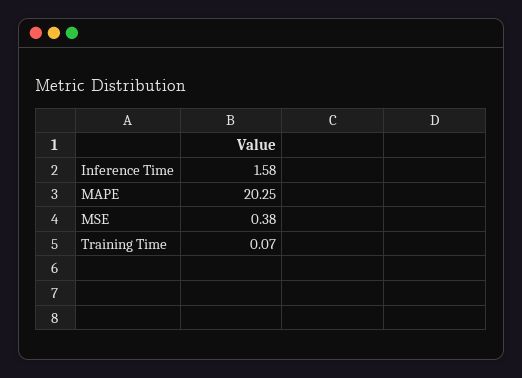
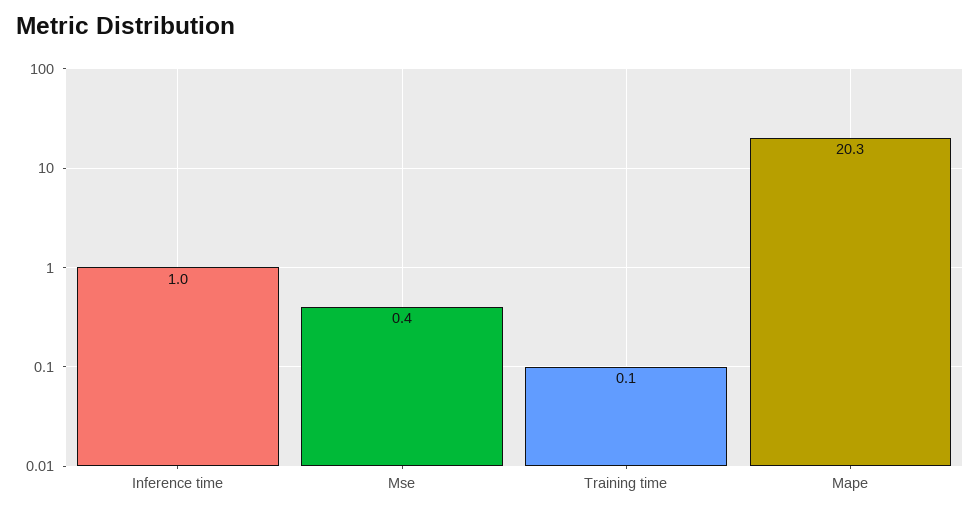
  {
-   "Inference Time": 1.58,
+   "Inference Time": 1,
    "MAPE": 20.25,
    "MSE": 0.38,
    "Training Time": 0.07
  }

